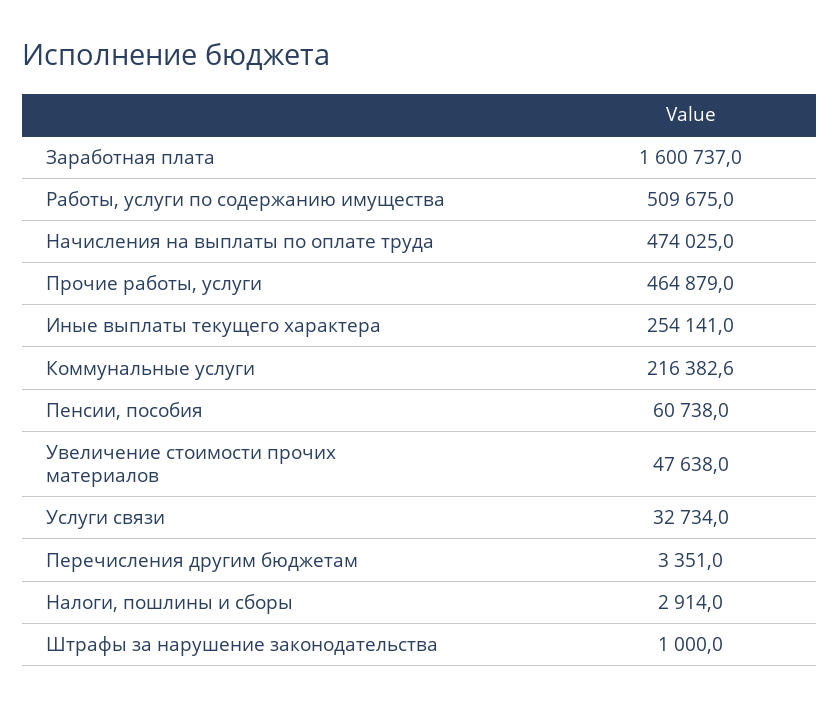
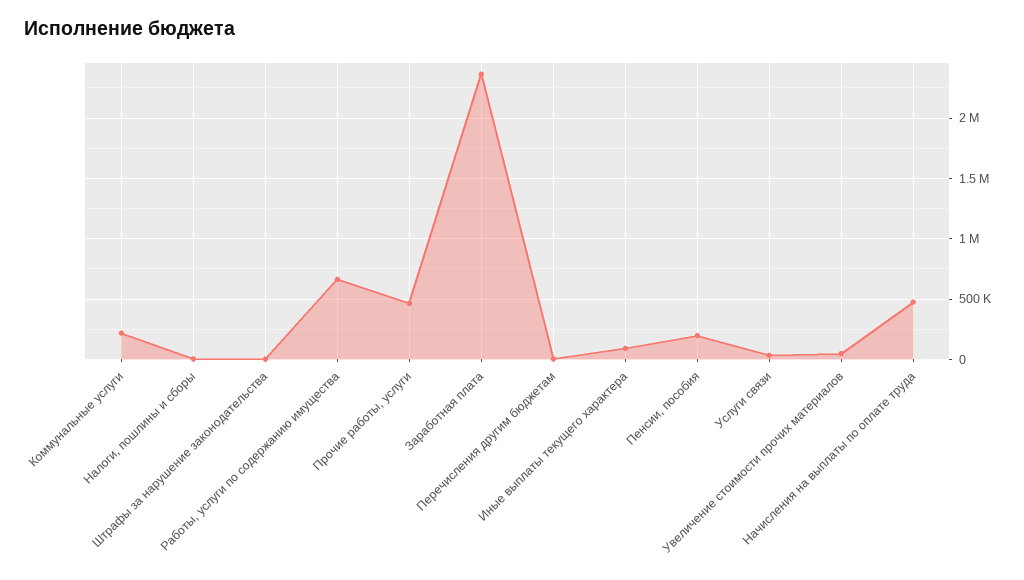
  {
-   "Заработная плата": 1600737,
+   "Заработная плата": 2350000,
-   "Работы, услуги по содержанию имущества": 509675,
+   "Работы, услуги по содержанию имущества": 650000,
    "Начисления на выплаты по оплате труда": 474025,
    "Прочие работы, услуги": 464879,
-   "Иные выплаты текущего характера": 254141,
+   "Иные выплаты текущего характера": 100000,
    "Коммунальные услуги": 216382.6,
-   "Пенсии, пособия": 60738,
+   "Пенсии, пособия": 200000,
    "Увеличение стоимости прочих материалов": 47638,
    "Услуги связи": 32734,
    "Перечисления другим бюджетам": 3351,
    "Налоги, пошлины и сборы": 2914,
    "Штрафы за нарушение законодательства": 1000
  }

